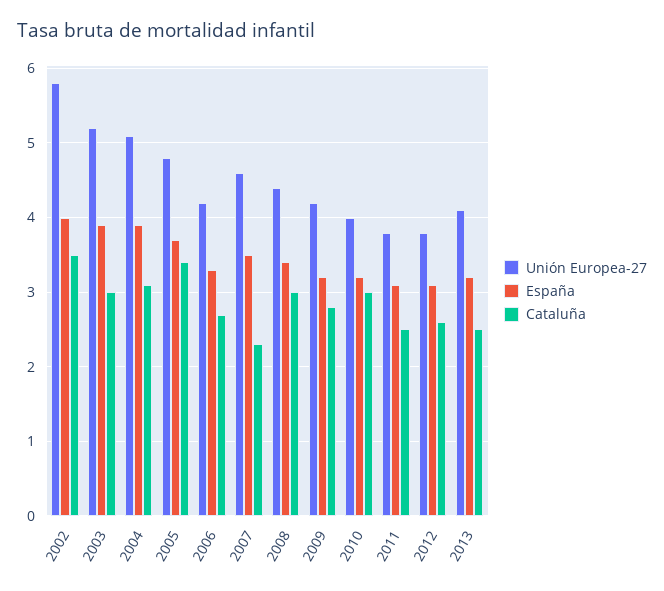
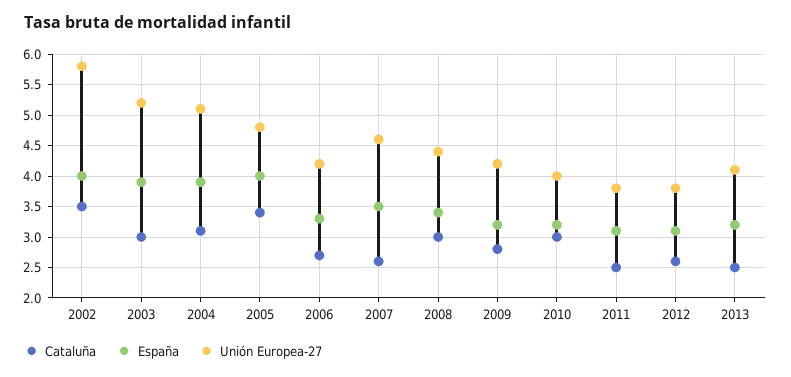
  {
    "Unión Europea-27": {
      "2002": 5.8,
      "2003": 5.2,
      "2004": 5.1,
      "2005": 4.8,
      "2006": 4.2,
      "2007": 4.6,
      "2008": 4.4,
      "2009": 4.2,
      "2010": 4,
      "2011": 3.8,
      "2012": 3.8,
      "2013": 4.1
    },
    "España": {
      "2002": 4,
      "2003": 3.9,
      "2004": 3.9,
-     "2005": 3.7,
+     "2005": 4,
      "2006": 3.3,
      "2007": 3.5,
      "2008": 3.4,
      "2009": 3.2,
      "2010": 3.2,
      "2011": 3.1,
      "2012": 3.1,
      "2013": 3.2
    },
    "Cataluña": {
      "2002": 3.5,
      "2003": 3,
      "2004": 3.1,
      "2005": 3.4,
      "2006": 2.7,
-     "2007": 2.3,
+     "2007": 2.6,
      "2008": 3,
      "2009": 2.8,
      "2010": 3,
      "2011": 2.5,
      "2012": 2.6,
      "2013": 2.5
    }
  }

